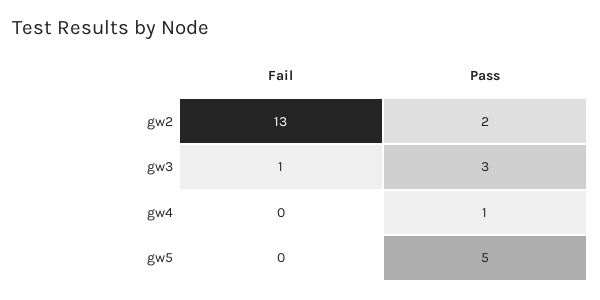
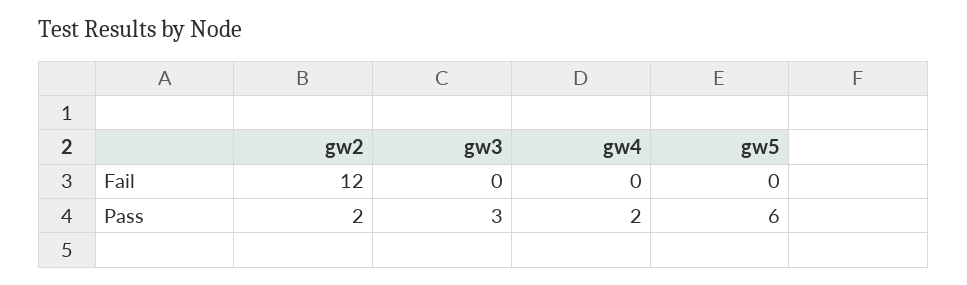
  {
    "Fail": {
-     "gw2": 13,
+     "gw2": 12,
-     "gw3": 1,
+     "gw3": 0,
      "gw4": 0,
      "gw5": 0
    },
    "Pass": {
      "gw2": 2,
      "gw3": 3,
-     "gw4": 1,
+     "gw4": 2,
-     "gw5": 5
+     "gw5": 6
    }
  }

